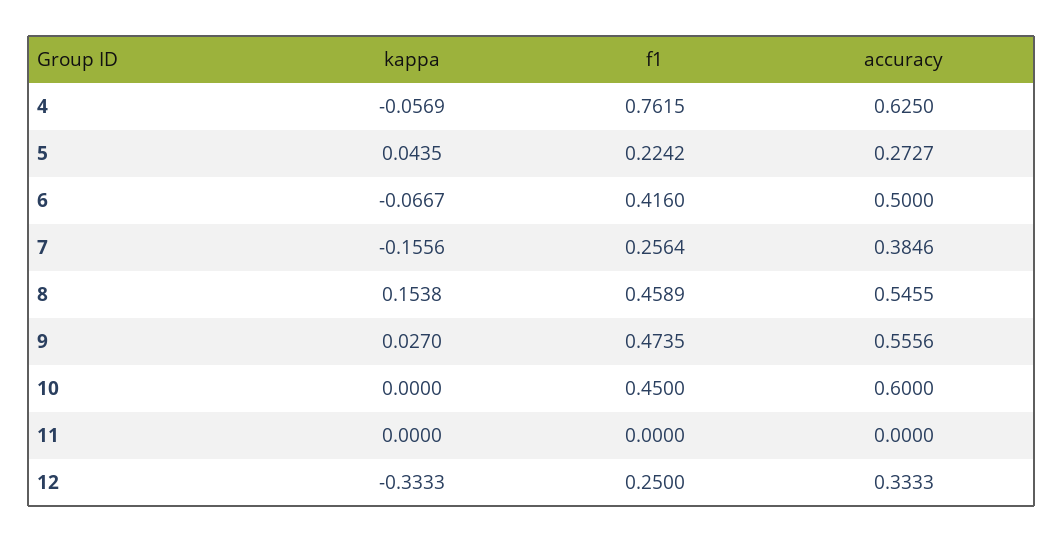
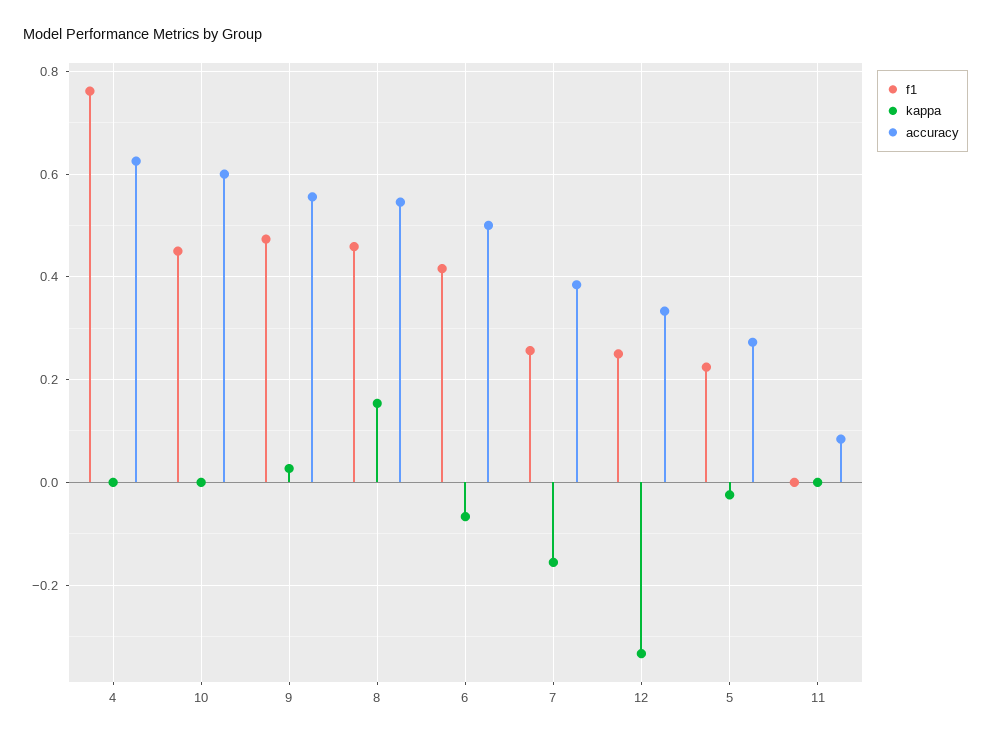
  {
    "kappa": {
-     "4": -0.0569,
+     "4": 0,
-     "5": 0.0435,
+     "5": -0.02,
      "6": -0.0667,
      "7": -0.1556,
      "8": 0.1538,
      "9": 0.027,
      "10": 0,
      "11": 0,
      "12": -0.3333
    },
    "f1": {
      "4": 0.7615,
      "5": 0.2242,
      "6": 0.416,
      "7": 0.2564,
      "8": 0.4589,
      "9": 0.4735,
      "10": 0.45,
      "11": 0,
      "12": 0.25
    },
    "accuracy": {
      "4": 0.625,
      "5": 0.2727,
      "6": 0.5,
      "7": 0.3846,
      "8": 0.5455,
      "9": 0.5556,
      "10": 0.6,
-     "11": 0,
+     "11": 0.08,
      "12": 0.3333
    }
  }

